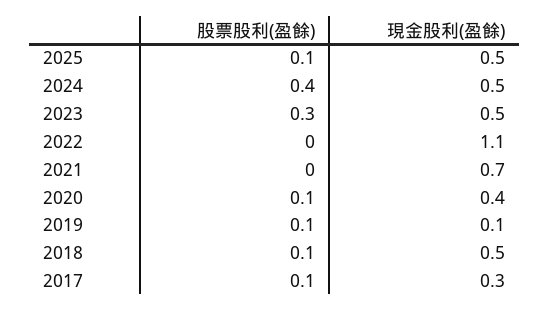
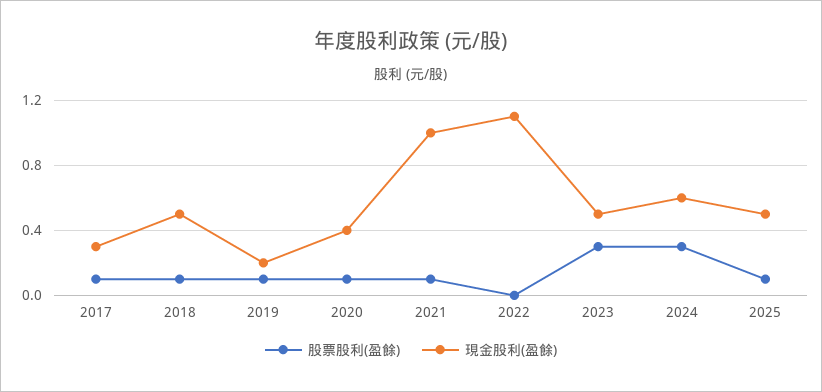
  {
    "股票股利(盈餘)": {
      "2025": 0.1,
-     "2024": 0.4,
+     "2024": 0.3,
      "2023": 0.3,
      "2022": 0,
-     "2021": 0,
+     "2021": 0.1,
      "2020": 0.1,
      "2019": 0.1,
      "2018": 0.1,
      "2017": 0.1
    },
    "現金股利(盈餘)": {
      "2025": 0.5,
-     "2024": 0.5,
+     "2024": 0.6,
      "2023": 0.5,
      "2022": 1.1,
-     "2021": 0.7,
+     "2021": 1,
      "2020": 0.4,
-     "2019": 0.1,
+     "2019": 0.2,
      "2018": 0.5,
      "2017": 0.3
    }
  }

